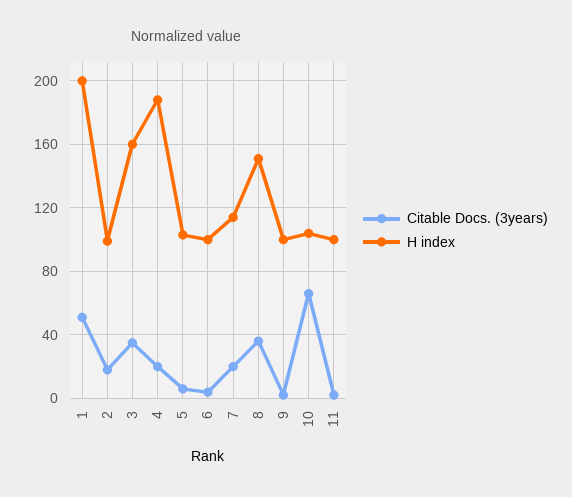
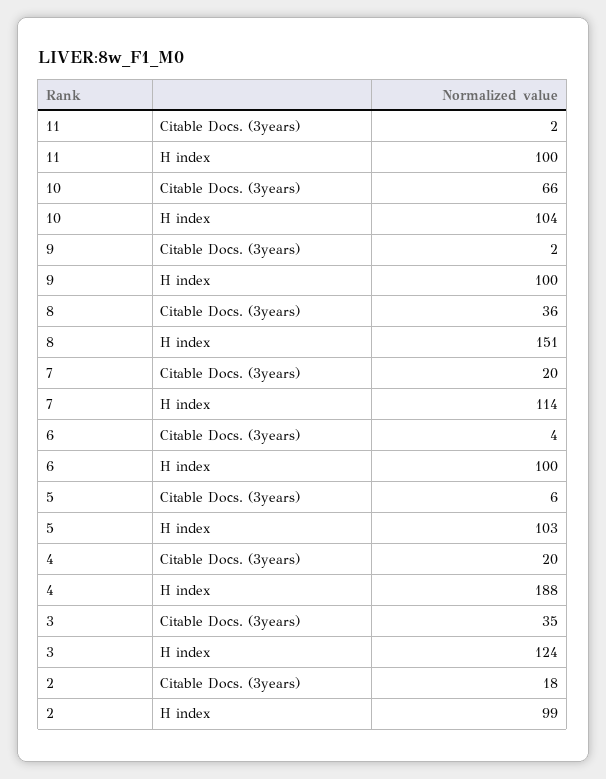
  {
    "Citable Docs. (3years)": {
-     "1": 50,
      "2": 18,
      "3": 35,
      "4": 20,
      "5": 6,
      "6": 4,
      "7": 20,
      "8": 36,
      "9": 2,
      "10": 66,
      "11": 2
    },
    "H index": {
-     "1": 200,
      "2": 99,
-     "3": 160,
+     "3": 124,
      "4": 188,
      "5": 103,
      "6": 100,
      "7": 114,
      "8": 151,
      "9": 100,
      "10": 104,
      "11": 100
    }
  }

